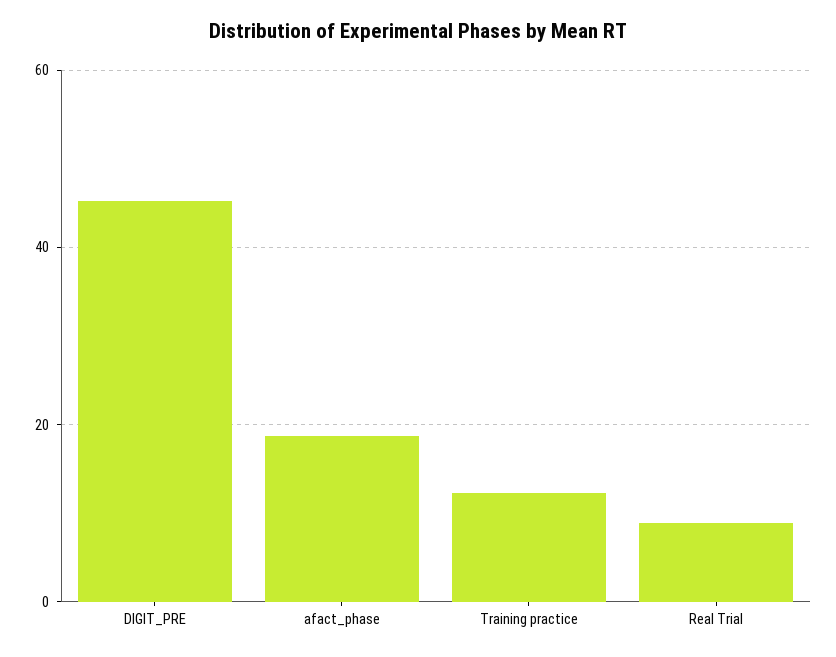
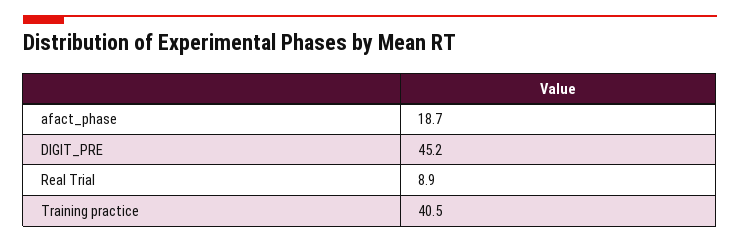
  {
    "DIGIT_PRE": 45.2,
    "afact_phase": 18.7,
-   "Training practice": 12,
+   "Training practice": 40.5,
    "Real Trial": 8.9
  }

